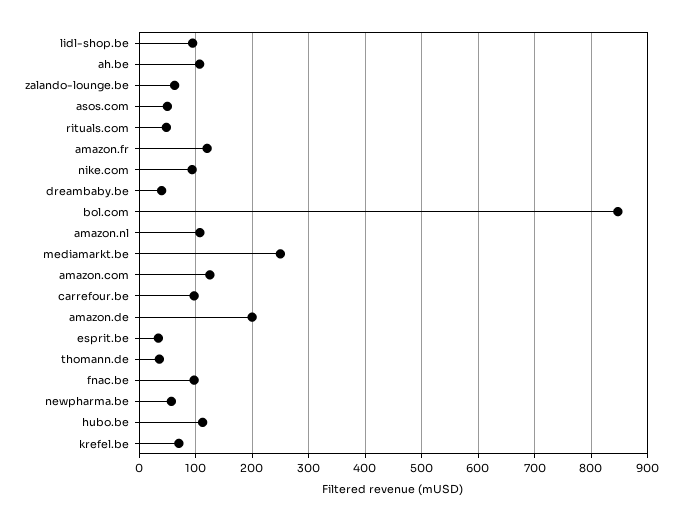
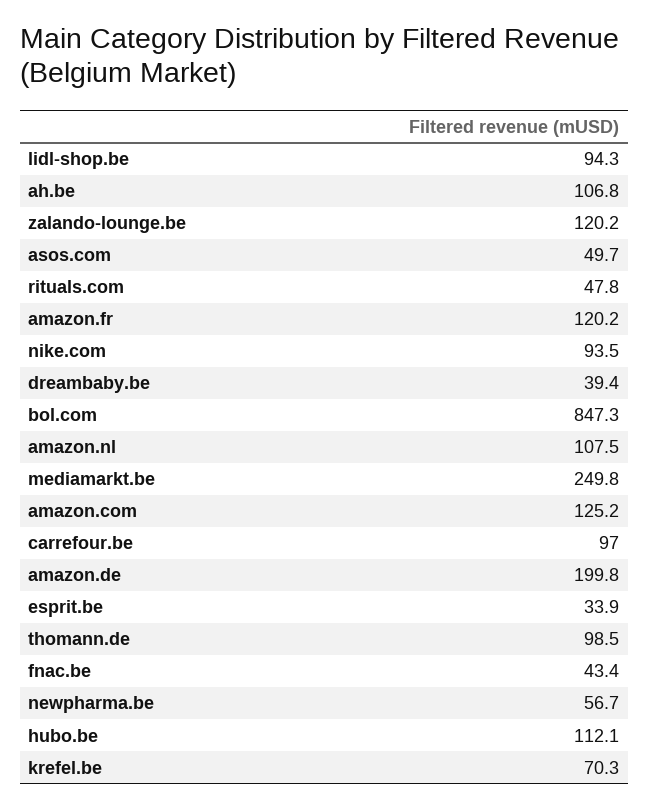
  {
    "lidl-shop.be": 94.3,
    "ah.be": 106.8,
-   "zalando-lounge.be": 60,
+   "zalando-lounge.be": 120.2,
    "asos.com": 49.7,
    "rituals.com": 47.8,
    "amazon.fr": 120.2,
    "nike.com": 93.5,
    "dreambaby.be": 39.4,
    "bol.com": 847.3,
    "amazon.nl": 107.5,
    "mediamarkt.be": 249.8,
    "amazon.com": 125.2,
    "carrefour.be": 97,
    "amazon.de": 199.8,
    "esprit.be": 33.9,
-   "thomann.de": 40,
+   "thomann.de": 98.5,
-   "fnac.be": 100,
+   "fnac.be": 43.4,
    "newpharma.be": 56.7,
    "hubo.be": 112.1,
    "krefel.be": 70.3
  }

